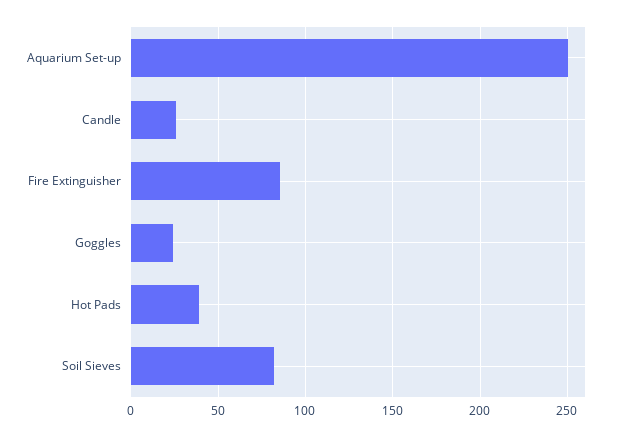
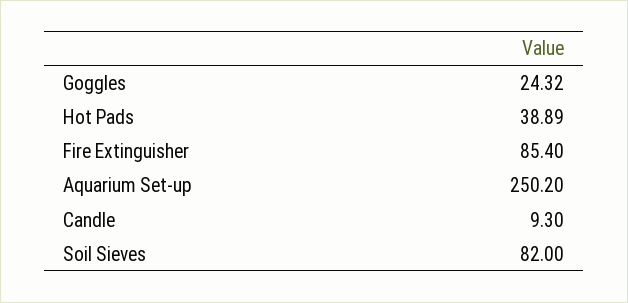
  {
    "Aquarium Set-up": 250.2,
-   "Candle": 25,
+   "Candle": 9.3,
    "Fire Extinguisher": 85.4,
    "Goggles": 24.32,
    "Hot Pads": 38.89,
    "Soil Sieves": 82
  }

